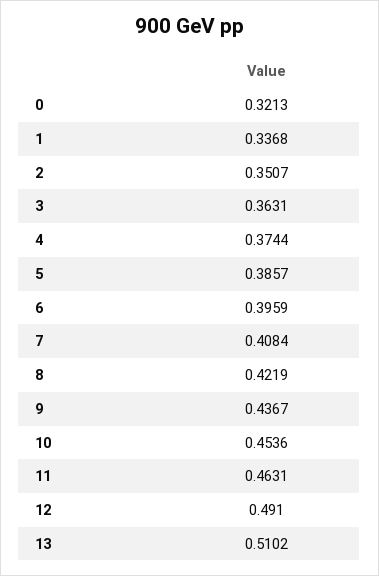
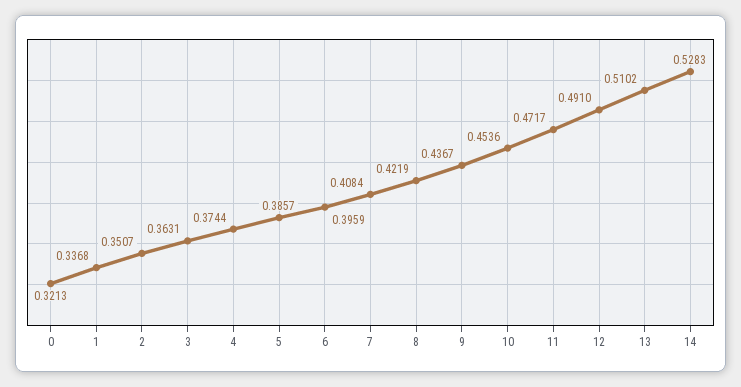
  {
    "0": 0.3213,
    "1": 0.3368,
    "2": 0.3507,
    "3": 0.3631,
    "4": 0.3744,
    "5": 0.3857,
    "6": 0.3959,
    "7": 0.4084,
    "8": 0.4219,
    "9": 0.4367,
    "10": 0.4536,
-   "11": 0.4631,
+   "11": 0.4717,
    "12": 0.491,
-   "13": 0.5102
+   "13": 0.5102,
+   "14": 0.5283
  }

